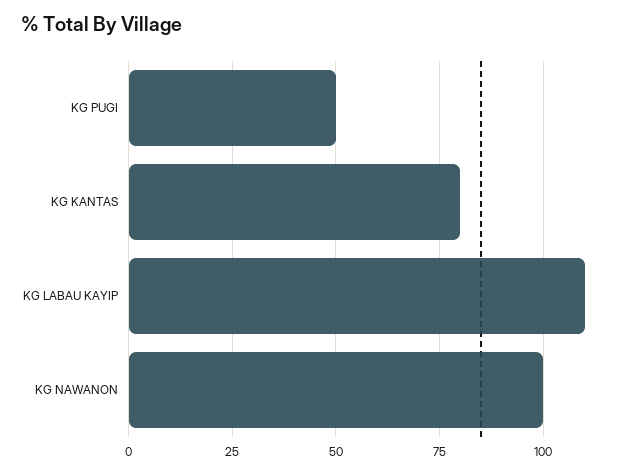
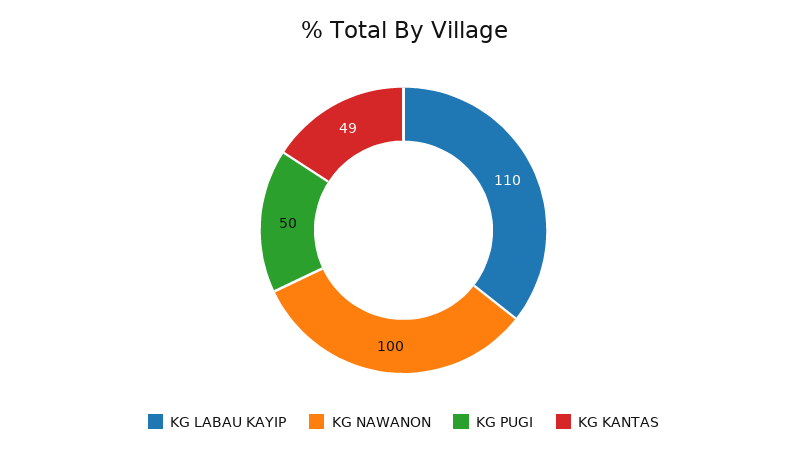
  {
    "KG PUGI": 50,
-   "KG KANTAS": 80,
+   "KG KANTAS": 49,
    "KG LABAU KAYIP": 110,
    "KG NAWANON": 100
  }

